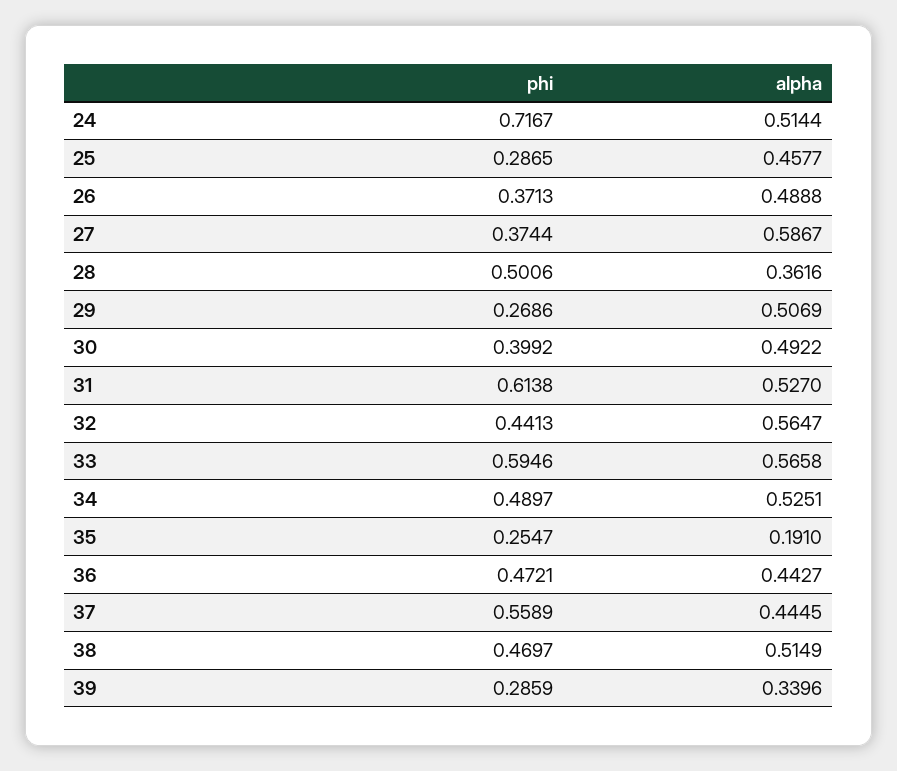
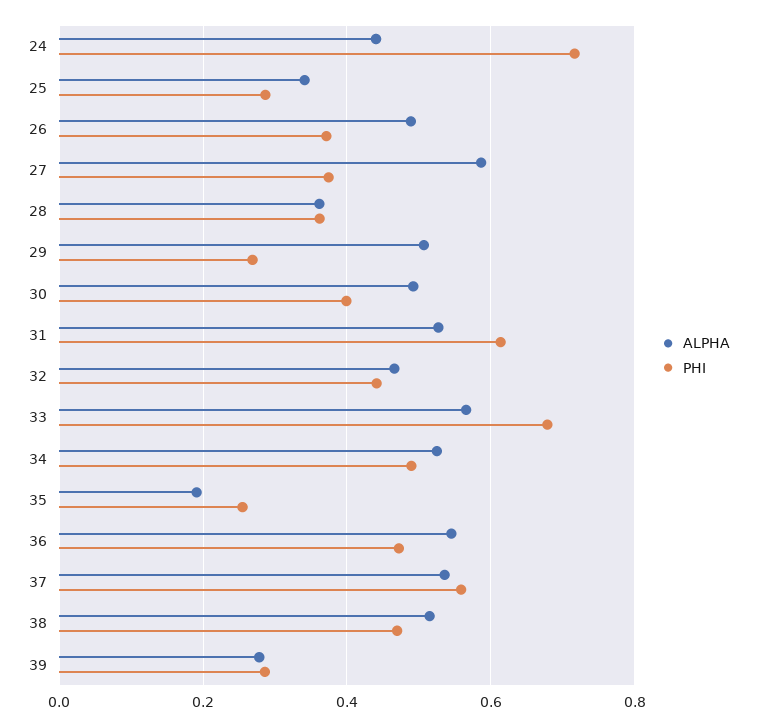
  {
    "phi": {
      "24": 0.7167,
      "25": 0.2865,
      "26": 0.3713,
      "27": 0.3744,
-     "28": 0.5006,
+     "28": 0.36,
      "29": 0.2686,
      "30": 0.3992,
      "31": 0.6138,
      "32": 0.4413,
-     "33": 0.5946,
+     "33": 0.68,
      "34": 0.4897,
      "35": 0.2547,
      "36": 0.4721,
      "37": 0.5589,
      "38": 0.4697,
      "39": 0.2859
    },
    "alpha": {
-     "24": 0.5144,
+     "24": 0.44,
-     "25": 0.4577,
+     "25": 0.34,
      "26": 0.4888,
      "27": 0.5867,
      "28": 0.3616,
      "29": 0.5069,
      "30": 0.4922,
      "31": 0.527,
-     "32": 0.5647,
+     "32": 0.46,
      "33": 0.5658,
      "34": 0.5251,
      "35": 0.191,
-     "36": 0.4427,
+     "36": 0.54,
-     "37": 0.4445,
+     "37": 0.54,
      "38": 0.5149,
-     "39": 0.3396
+     "39": 0.28
    }
  }

